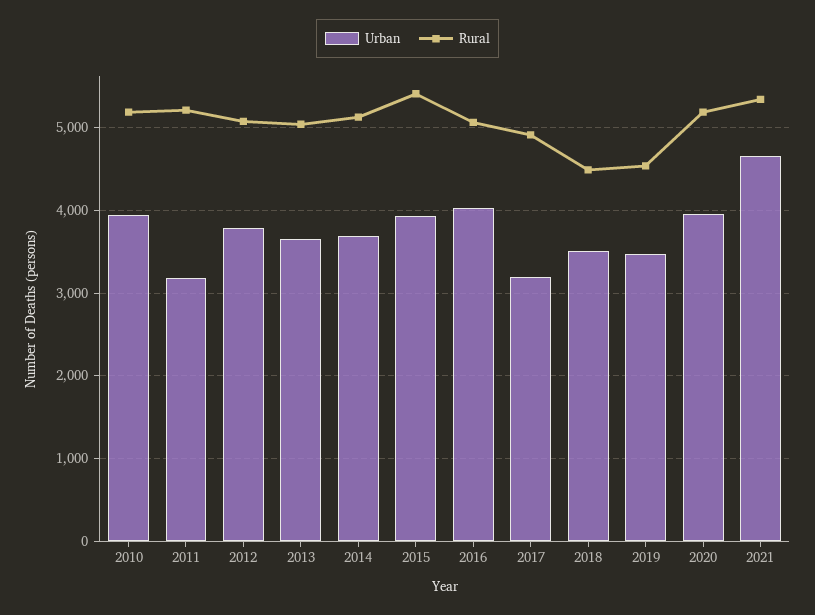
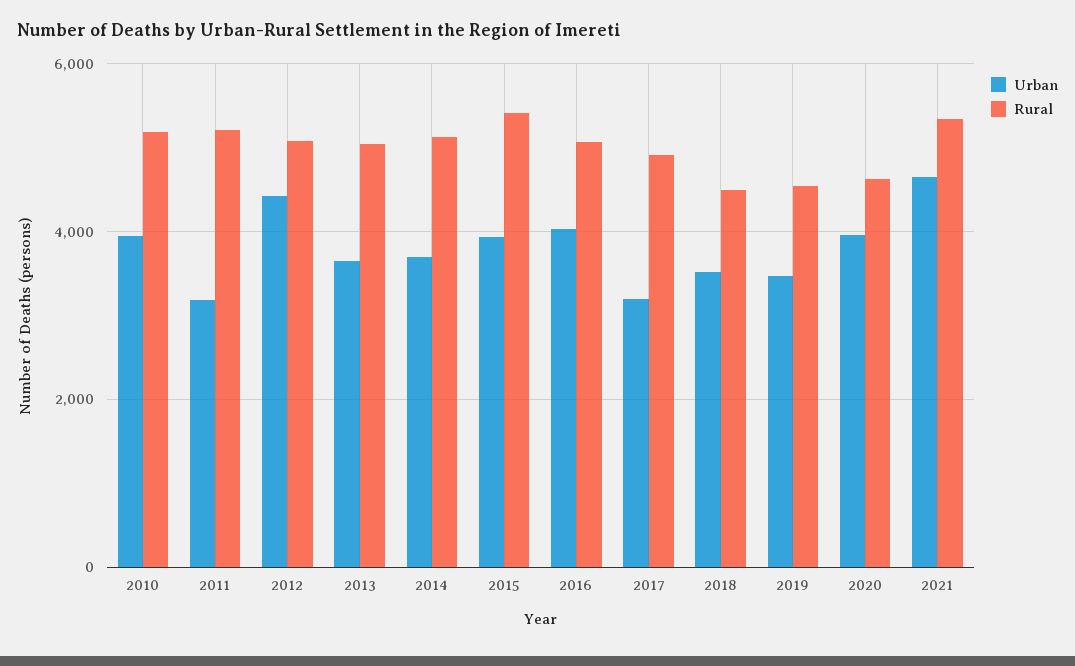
  {
    "Urban": {
      "2010": 3900,
      "2011": 3200,
-     "2012": 3800,
+     "2012": 4400,
      "2013": 3700,
      "2014": 3700,
      "2015": 3900,
      "2016": 4000,
      "2017": 3200,
      "2018": 3500,
      "2019": 3500,
      "2020": 4000,
      "2021": 4700
    },
    "Rural": {
      "2010": 5200,
      "2011": 5200,
      "2012": 5100,
      "2013": 5000,
      "2014": 5100,
      "2015": 5400,
      "2016": 5100,
      "2017": 4900,
      "2018": 4500,
      "2019": 4500,
-     "2020": 5200,
+     "2020": 4600,
      "2021": 5300
    }
  }

